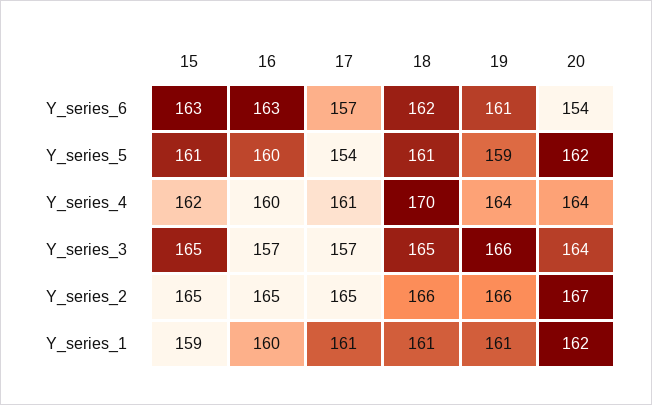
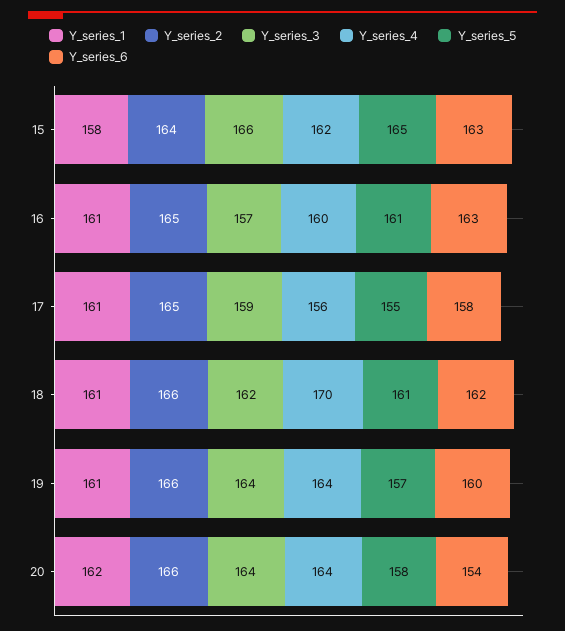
  {
    "Y_series_6": {
      "15": 163,
      "16": 163,
-     "17": 157,
+     "17": 158,
      "18": 162,
-     "19": 161,
+     "19": 160,
      "20": 154
    },
    "Y_series_5": {
-     "15": 161,
+     "15": 165,
-     "16": 160,
+     "16": 161,
-     "17": 154,
+     "17": 155,
      "18": 161,
-     "19": 159,
+     "19": 157,
-     "20": 162
+     "20": 158
    },
    "Y_series_4": {
      "15": 162,
      "16": 160,
-     "17": 161,
+     "17": 156,
      "18": 170,
      "19": 164,
      "20": 164
    },
    "Y_series_3": {
-     "15": 165,
+     "15": 166,
      "16": 157,
-     "17": 157,
+     "17": 159,
-     "18": 165,
+     "18": 162,
-     "19": 166,
+     "19": 164,
      "20": 164
    },
    "Y_series_2": {
-     "15": 165,
+     "15": 164,
      "16": 165,
      "17": 165,
      "18": 166,
      "19": 166,
-     "20": 167
+     "20": 166
    },
    "Y_series_1": {
-     "15": 159,
+     "15": 158,
-     "16": 160,
+     "16": 161,
      "17": 161,
      "18": 161,
      "19": 161,
      "20": 162
    }
  }

